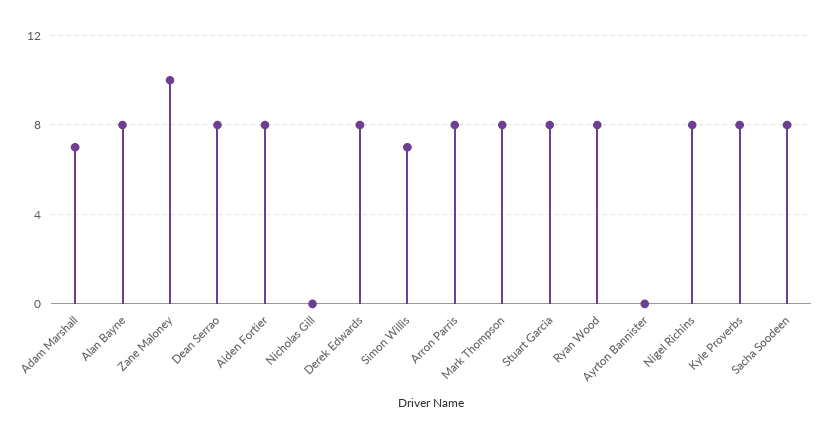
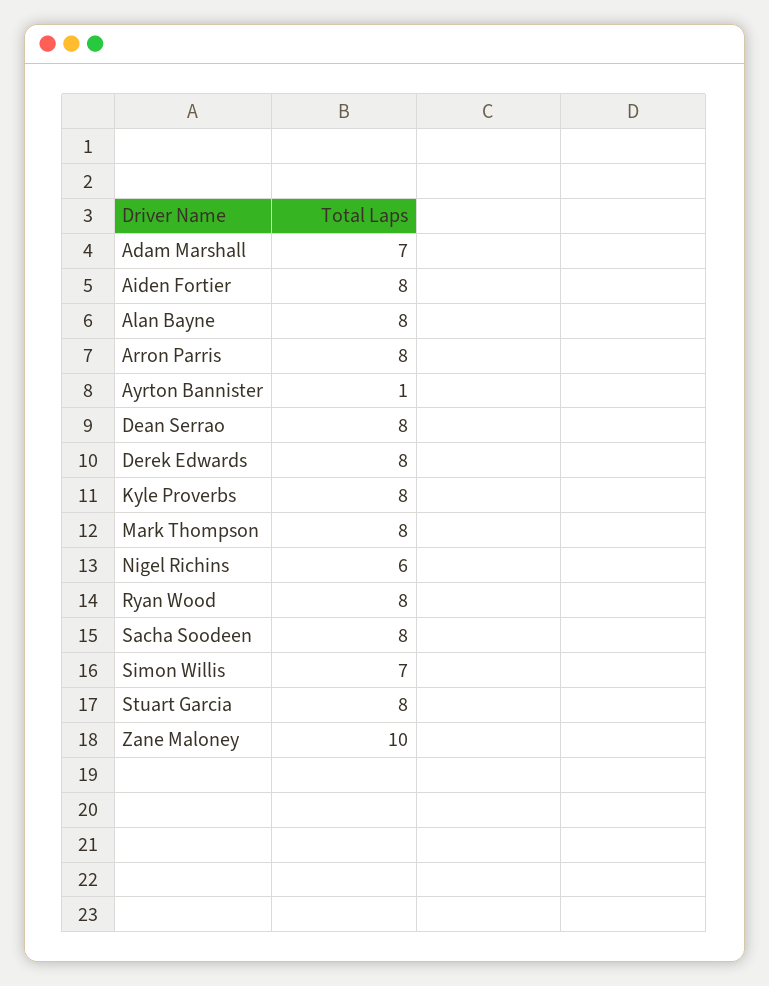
  {
    "Adam Marshall": 7,
    "Alan Bayne": 8,
    "Zane Maloney": 10,
    "Dean Serrao": 8,
    "Aiden Fortier": 8,
-   "Nicholas Gill": 0,
    "Derek Edwards": 8,
    "Simon Willis": 7,
    "Arron Parris": 8,
    "Mark Thompson": 8,
    "Stuart Garcia": 8,
    "Ryan Wood": 8,
-   "Ayrton Bannister": 0,
+   "Ayrton Bannister": 1,
-   "Nigel Richins": 8,
+   "Nigel Richins": 6,
    "Kyle Proverbs": 8,
    "Sacha Soodeen": 8
  }

